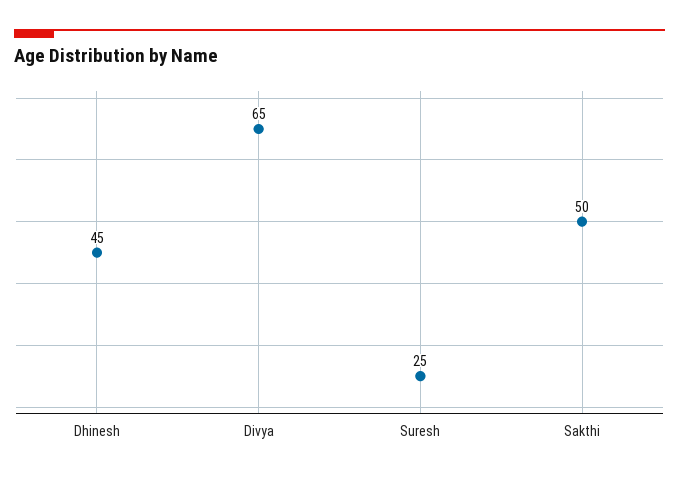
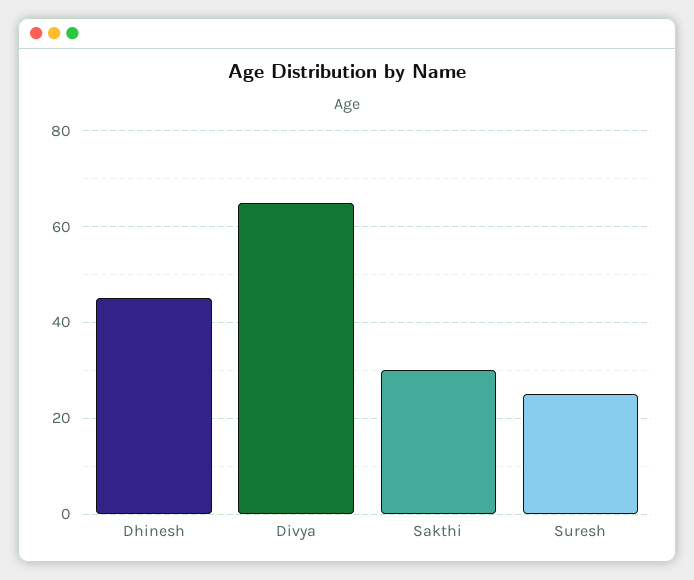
  {
    "Dhinesh": 45,
    "Divya": 65,
    "Suresh": 25,
-   "Sakthi": 50
+   "Sakthi": 30
  }

